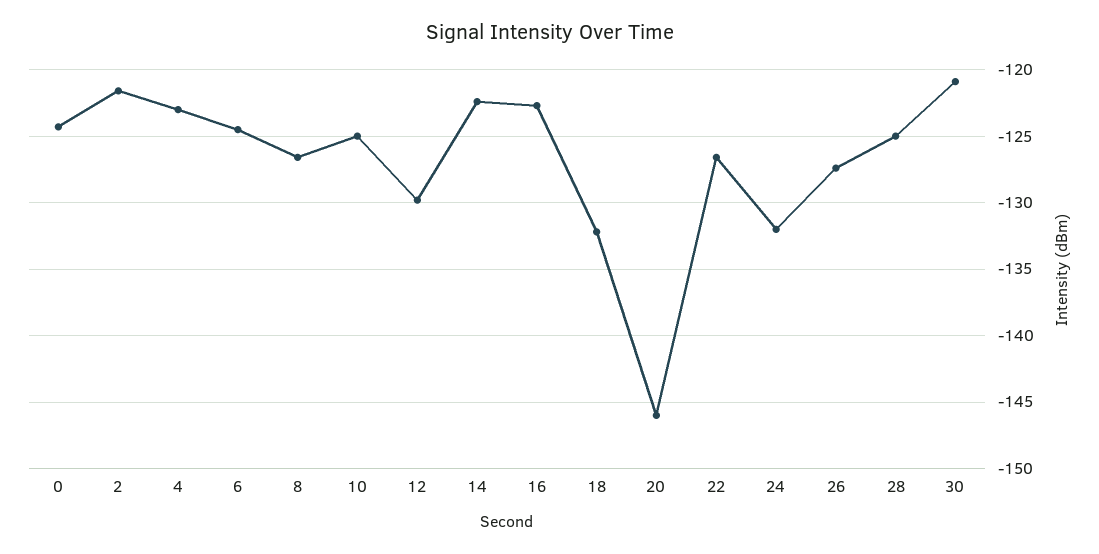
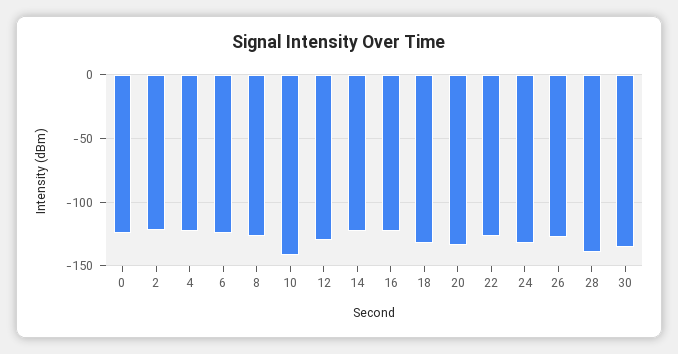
  {
    "0": -124.5,
    "2": -121.5,
    "4": -123,
    "6": -124.5,
    "8": -126.5,
-   "10": -125,
+   "10": -140,
    "12": -130,
    "14": -122.5,
    "16": -122.5,
    "18": -132,
-   "20": -146,
+   "20": -135,
    "22": -126.5,
    "24": -132,
    "26": -127.5,
-   "28": -125,
+   "28": -140,
-   "30": -121
+   "30": -135
  }

